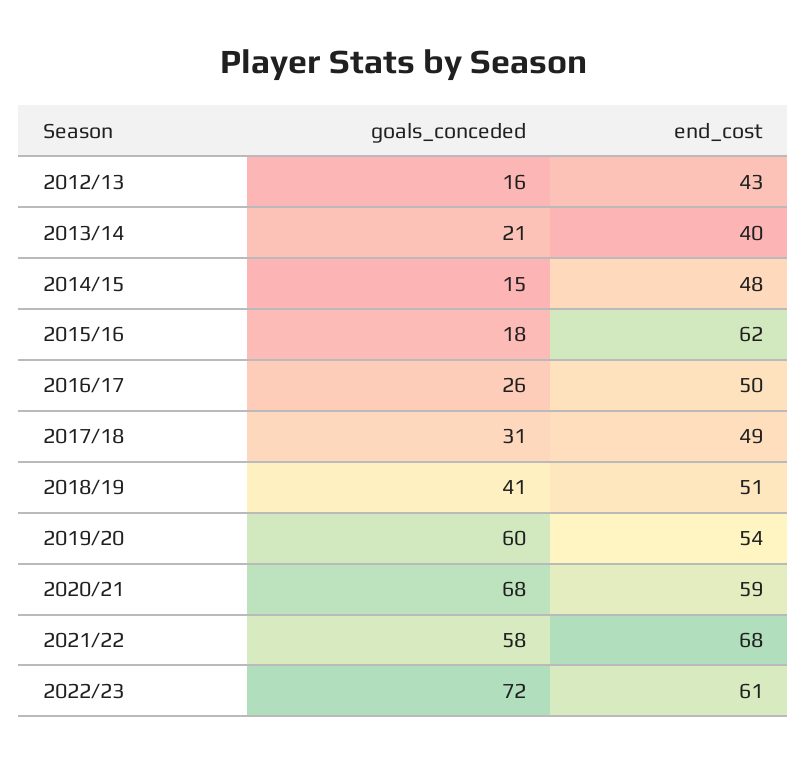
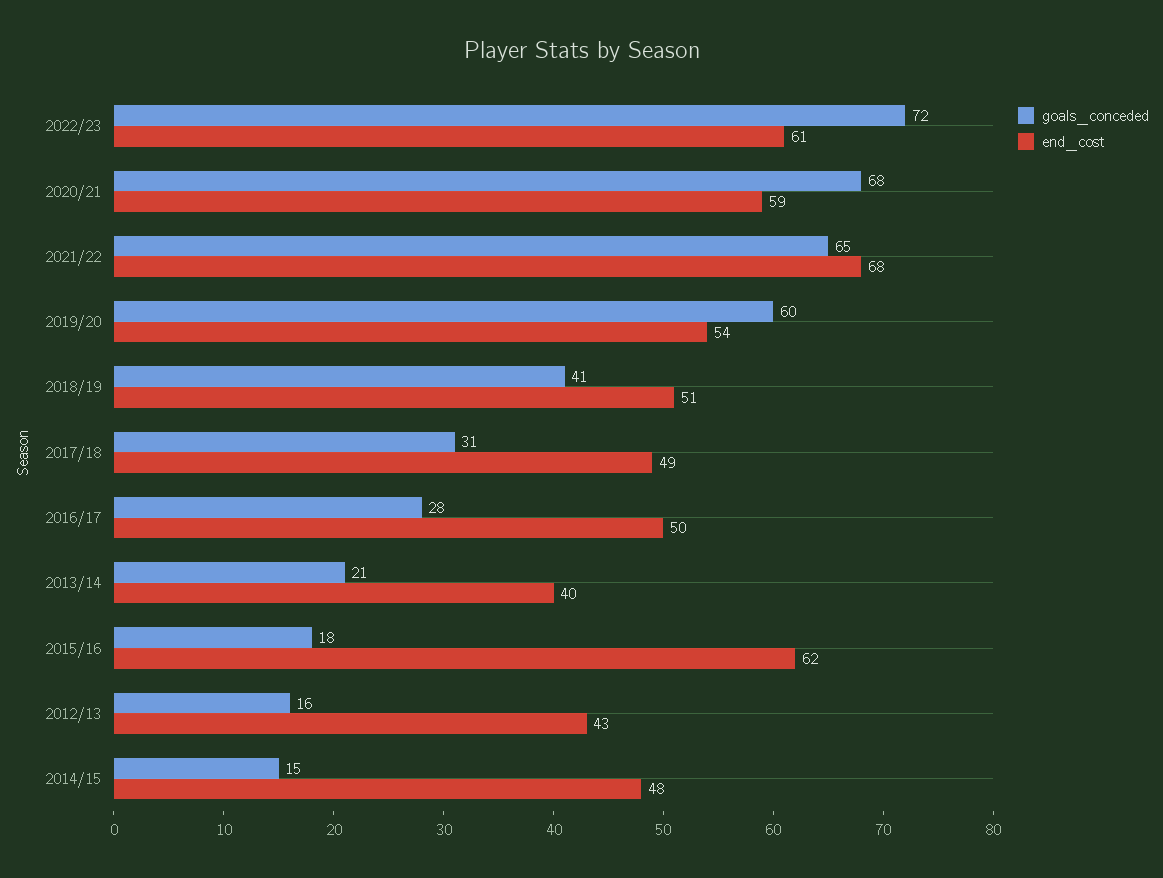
  {
    "goals_conceded": {
      "2012/13": 16,
      "2013/14": 21,
      "2014/15": 15,
      "2015/16": 18,
-     "2016/17": 26,
+     "2016/17": 28,
      "2017/18": 31,
      "2018/19": 41,
      "2019/20": 60,
      "2020/21": 68,
-     "2021/22": 58,
+     "2021/22": 65,
      "2022/23": 72
    },
    "end_cost": {
      "2012/13": 43,
      "2013/14": 40,
      "2014/15": 48,
      "2015/16": 62,
      "2016/17": 50,
      "2017/18": 49,
      "2018/19": 51,
      "2019/20": 54,
      "2020/21": 59,
      "2021/22": 68,
      "2022/23": 61
    }
  }

